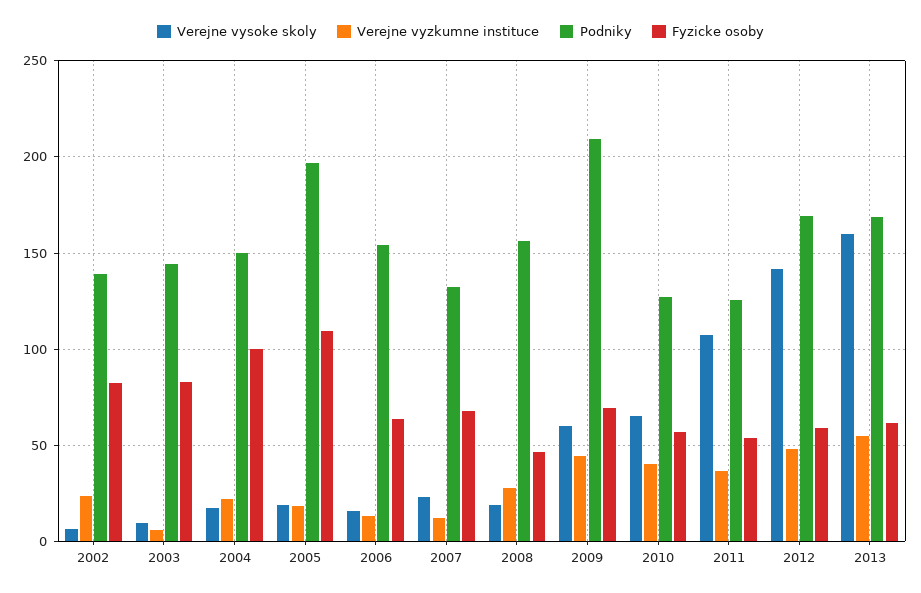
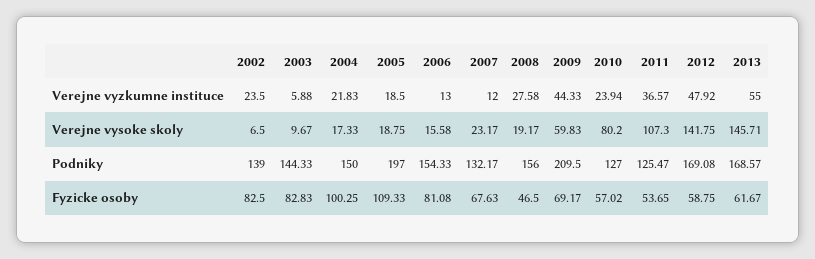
  {
    "Verejne vysoke skoly": {
      "2002": 6.5,
      "2003": 9.67,
      "2004": 17.33,
      "2005": 18.75,
      "2006": 15.58,
      "2007": 23.17,
      "2008": 19.17,
      "2009": 59.83,
-     "2010": 65,
+     "2010": 80.2,
      "2011": 107.3,
      "2012": 141.75,
-     "2013": 160
+     "2013": 145.71
    },
    "Verejne vyzkumne instituce": {
      "2002": 23.5,
      "2003": 5.88,
      "2004": 21.83,
      "2005": 18.5,
      "2006": 13,
      "2007": 12,
      "2008": 27.58,
      "2009": 44.33,
-     "2010": 40,
+     "2010": 23.94,
      "2011": 36.57,
      "2012": 47.92,
      "2013": 55
    },
    "Podniky": {
      "2002": 139,
      "2003": 144.33,
      "2004": 150,
      "2005": 197,
      "2006": 154.33,
      "2007": 132.17,
      "2008": 156,
      "2009": 209.5,
      "2010": 127,
      "2011": 125.47,
      "2012": 169.08,
      "2013": 168.57
    },
    "Fyzicke osoby": {
      "2002": 82.5,
      "2003": 82.83,
      "2004": 100.25,
      "2005": 109.33,
-     "2006": 65,
+     "2006": 81.08,
      "2007": 67.63,
      "2008": 46.5,
      "2009": 69.17,
      "2010": 57.02,
      "2011": 53.65,
      "2012": 58.75,
      "2013": 61.67
    }
  }

